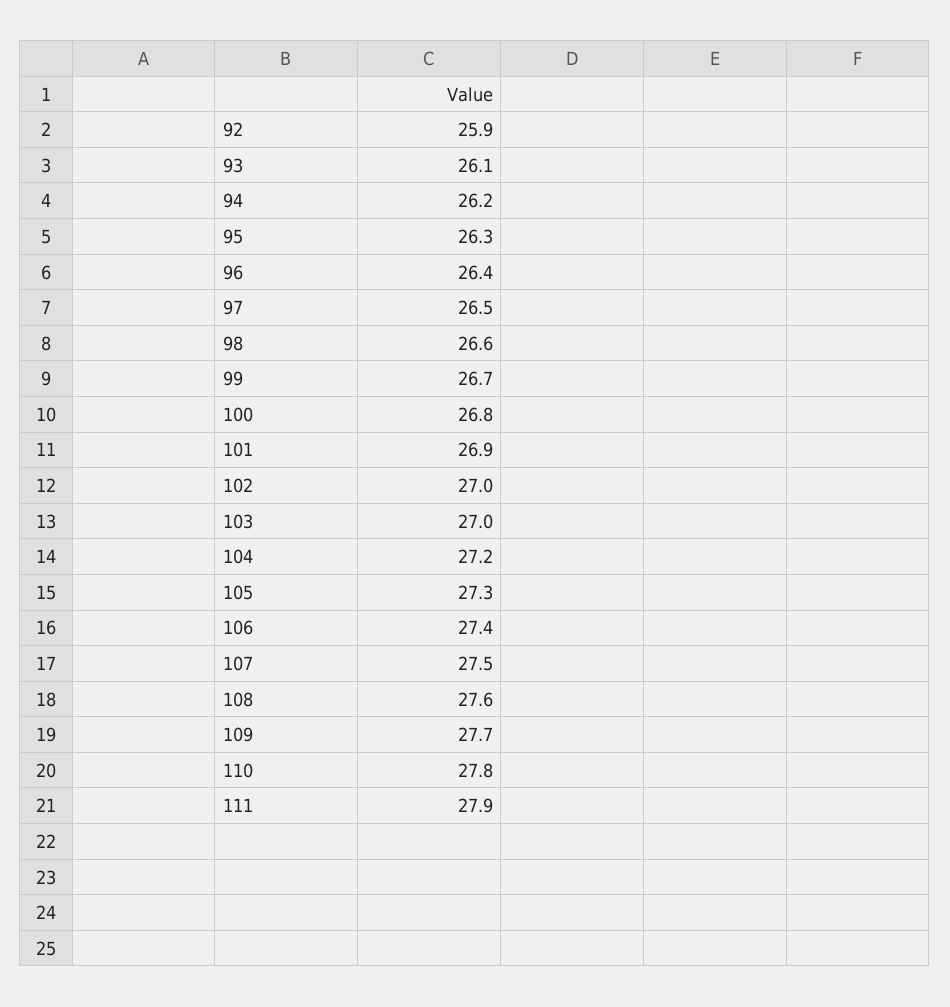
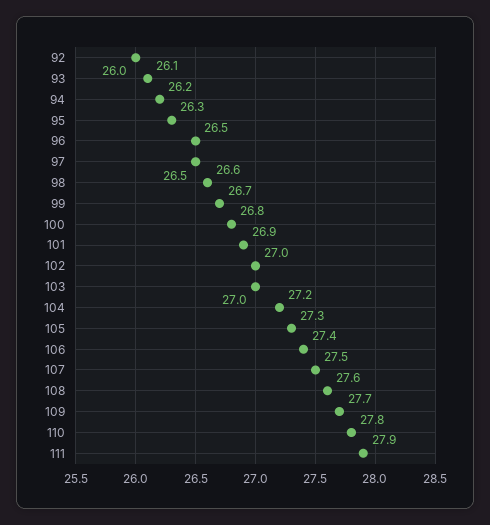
  {
-   "92": 25.9,
+   "92": 26,
    "93": 26.1,
    "94": 26.2,
    "95": 26.3,
-   "96": 26.4,
+   "96": 26.5,
    "97": 26.5,
    "98": 26.6,
    "99": 26.7,
    "100": 26.8,
    "101": 26.9,
    "102": 27,
    "103": 27,
    "104": 27.2,
    "105": 27.3,
    "106": 27.4,
    "107": 27.5,
    "108": 27.6,
    "109": 27.7,
    "110": 27.8,
    "111": 27.9
  }

